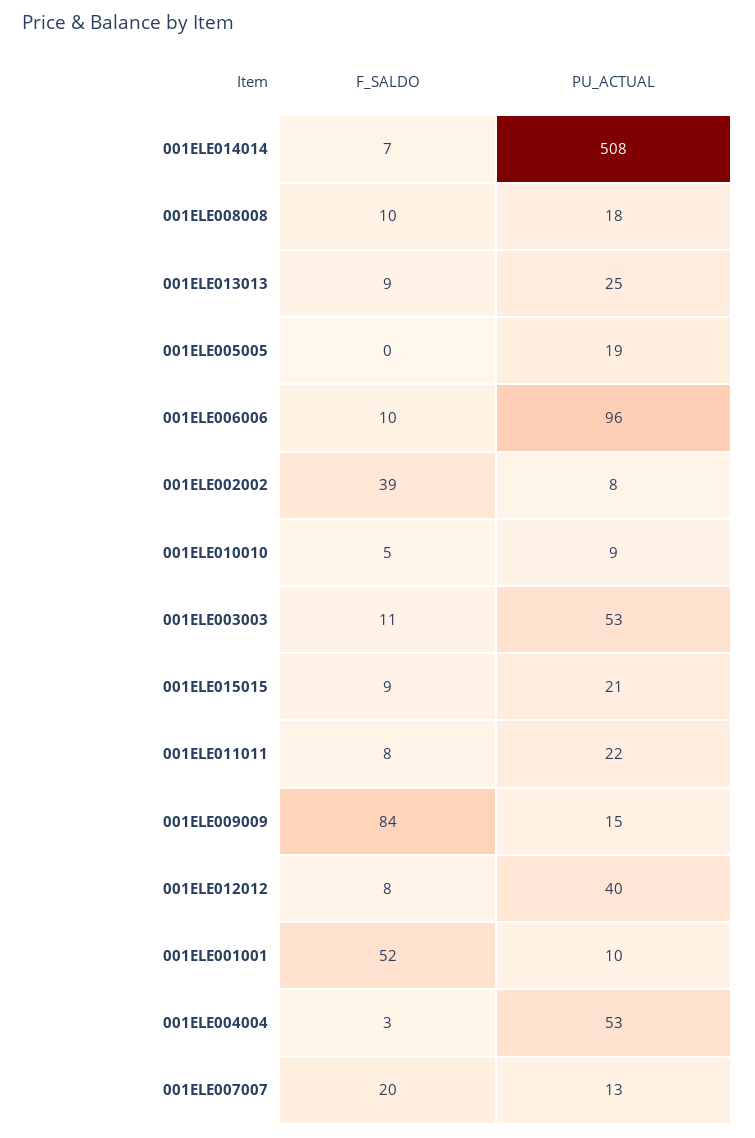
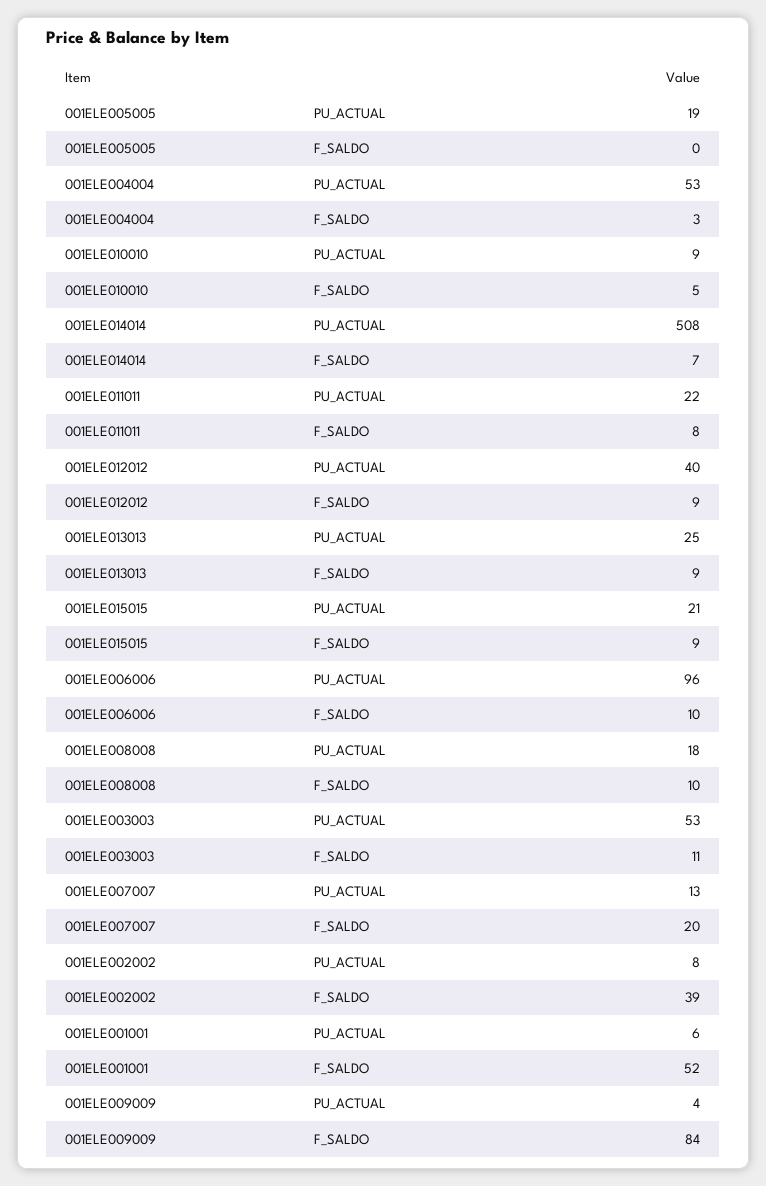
  {
    "F_SALDO": {
      "001ELE014014": 7,
      "001ELE008008": 10,
      "001ELE013013": 9,
      "001ELE005005": 0,
      "001ELE006006": 10,
      "001ELE002002": 39,
      "001ELE010010": 5,
      "001ELE003003": 11,
      "001ELE015015": 9,
      "001ELE011011": 8,
      "001ELE009009": 84,
-     "001ELE012012": 8,
+     "001ELE012012": 9,
      "001ELE001001": 52,
      "001ELE004004": 3,
      "001ELE007007": 20
    },
    "PU_ACTUAL": {
      "001ELE014014": 508,
      "001ELE008008": 18,
      "001ELE013013": 25,
      "001ELE005005": 19,
      "001ELE006006": 96,
      "001ELE002002": 8,
      "001ELE010010": 9,
      "001ELE003003": 53,
      "001ELE015015": 21,
      "001ELE011011": 22,
-     "001ELE009009": 15,
+     "001ELE009009": 4,
      "001ELE012012": 40,
-     "001ELE001001": 10,
+     "001ELE001001": 6,
      "001ELE004004": 53,
      "001ELE007007": 13
    }
  }

